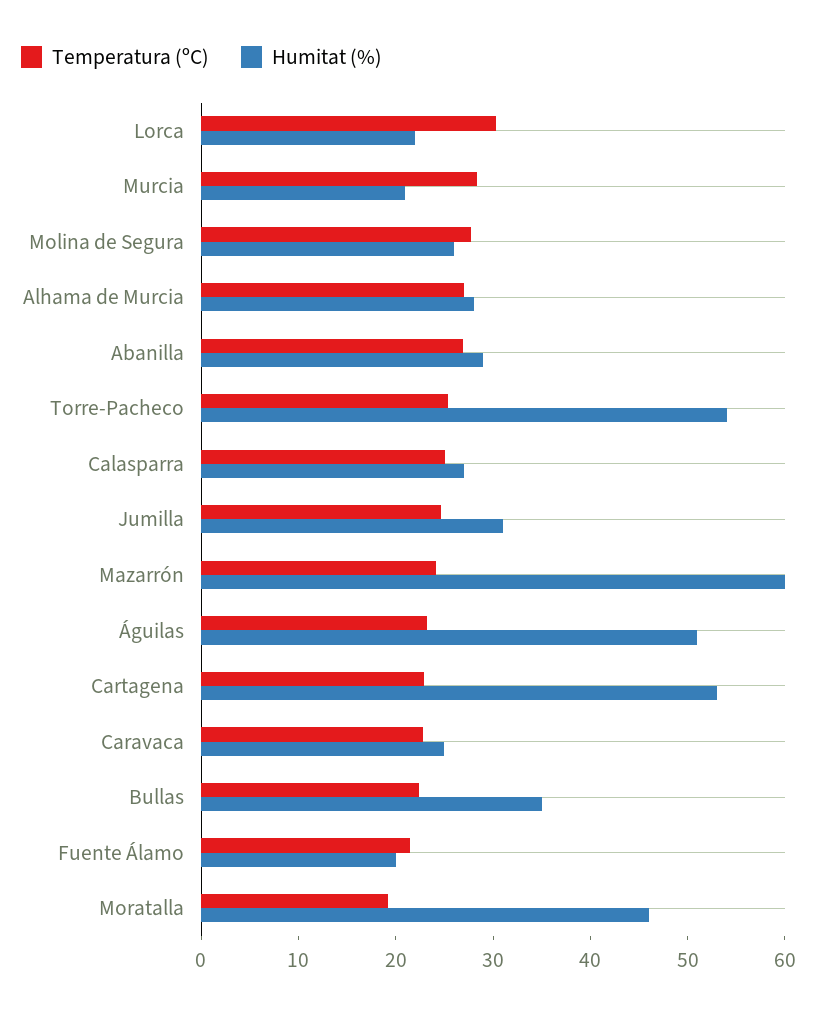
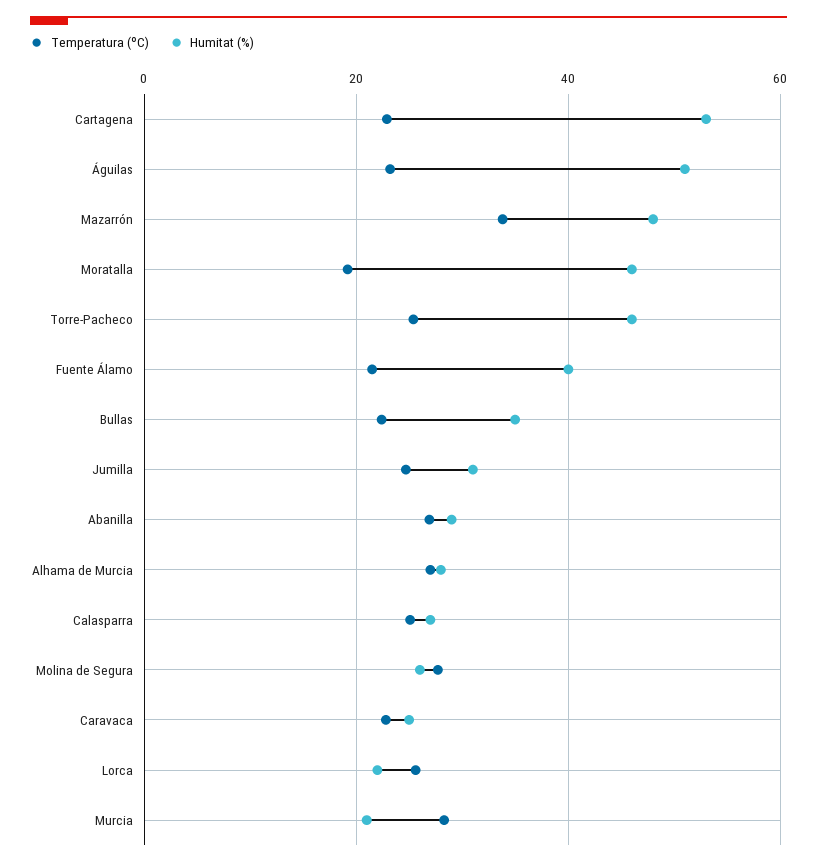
  {
    "Temperatura (ºC)": {
-     "Lorca": 30,
+     "Lorca": 26,
      "Murcia": 28,
      "Molina de Segura": 28,
      "Alhama de Murcia": 28,
      "Abanilla": 26,
      "Torre-Pacheco": 26,
      "Calasparra": 26,
      "Jumilla": 24,
-     "Mazarrón": 24,
+     "Mazarrón": 34,
      "Águilas": 24,
      "Cartagena": 22,
      "Caravaca": 22,
      "Bullas": 22,
      "Fuente Álamo": 22,
      "Moratalla": 20
    },
    "Humitat (%)": {
      "Lorca": 22,
      "Murcia": 22,
      "Molina de Segura": 26,
      "Alhama de Murcia": 28,
      "Abanilla": 30,
-     "Torre-Pacheco": 54,
+     "Torre-Pacheco": 46,
      "Calasparra": 28,
      "Jumilla": 32,
-     "Mazarrón": 60,
+     "Mazarrón": 48,
      "Águilas": 52,
      "Cartagena": 54,
      "Caravaca": 26,
      "Bullas": 36,
-     "Fuente Álamo": 20,
+     "Fuente Álamo": 40,
      "Moratalla": 46
    }
  }

